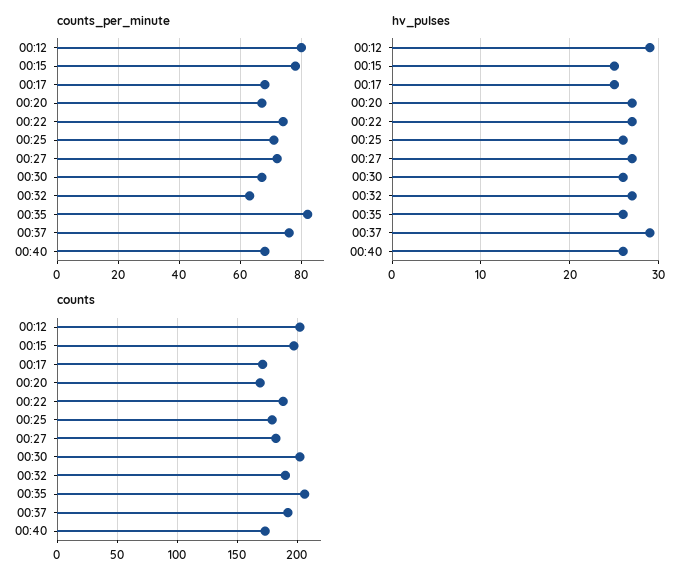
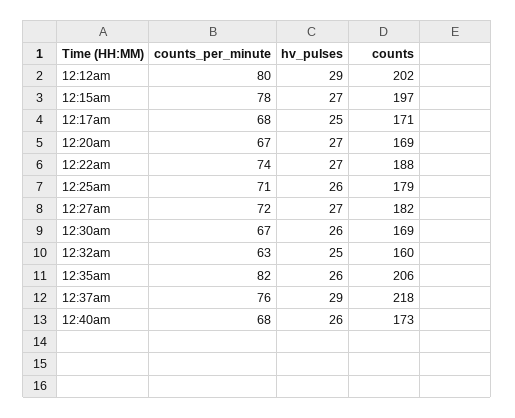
  {
    "counts_per_minute": {
      "00:12": 80,
      "00:15": 78,
      "00:17": 68,
      "00:20": 67,
      "00:22": 74,
      "00:25": 71,
      "00:27": 72,
      "00:30": 67,
      "00:32": 63,
      "00:35": 82,
      "00:37": 76,
      "00:40": 68
    },
    "hv_pulses": {
      "00:12": 29,
-     "00:15": 25,
+     "00:15": 27,
      "00:17": 25,
      "00:20": 27,
      "00:22": 27,
      "00:25": 26,
      "00:27": 27,
      "00:30": 26,
-     "00:32": 27,
+     "00:32": 25,
      "00:35": 26,
      "00:37": 29,
      "00:40": 26
    },
    "counts": {
      "00:12": 202,
      "00:15": 197,
      "00:17": 171,
      "00:20": 169,
      "00:22": 188,
      "00:25": 179,
      "00:27": 182,
-     "00:30": 200,
+     "00:30": 169,
-     "00:32": 190,
+     "00:32": 160,
      "00:35": 206,
-     "00:37": 190,
+     "00:37": 218,
      "00:40": 173
    }
  }

